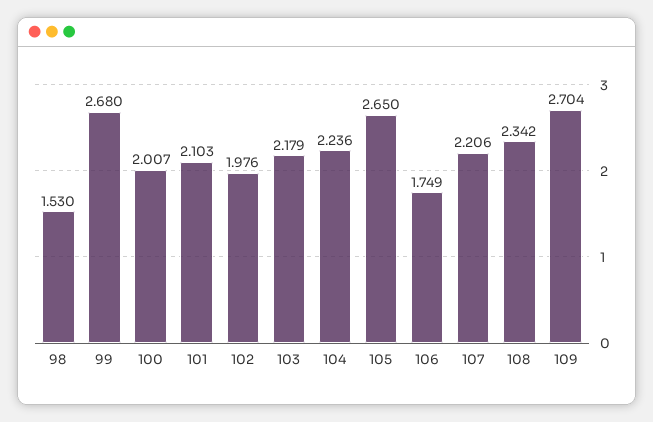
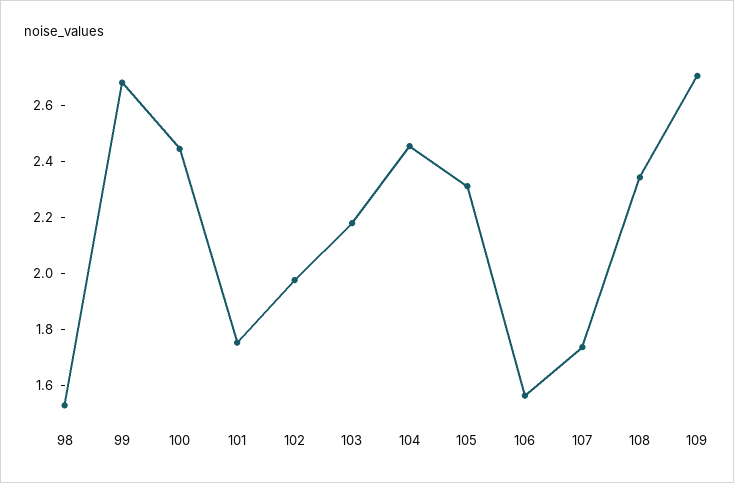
  {
    "98": 1.53,
    "99": 2.68,
-   "100": 2.007,
+   "100": 2.45,
-   "101": 2.103,
+   "101": 1.75,
    "102": 1.976,
    "103": 2.179,
-   "104": 2.236,
+   "104": 2.45,
-   "105": 2.65,
+   "105": 2.3,
-   "106": 1.749,
+   "106": 1.55,
-   "107": 2.206,
+   "107": 1.75,
    "108": 2.342,
    "109": 2.704
  }

